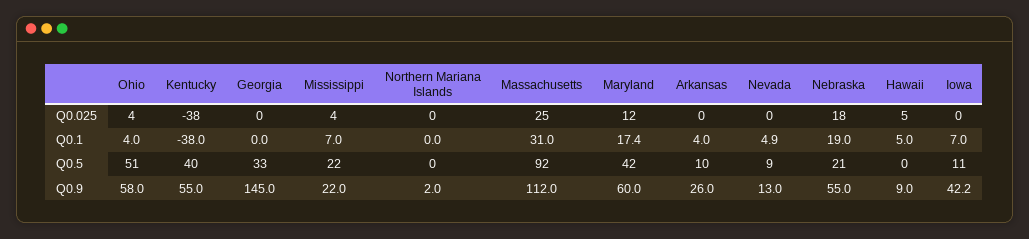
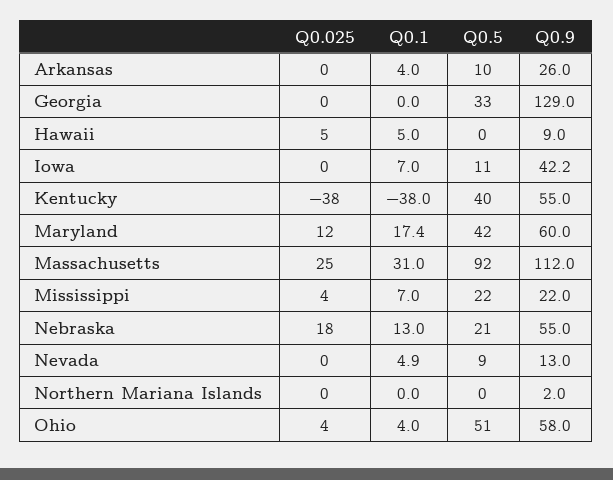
  {
    "Ohio": {
      "Q0.025": 4,
      "Q0.1": 4,
      "Q0.5": 51,
      "Q0.9": 58
    },
    "Kentucky": {
      "Q0.025": -38,
      "Q0.1": -38,
      "Q0.5": 40,
      "Q0.9": 55
    },
    "Georgia": {
      "Q0.025": 0,
      "Q0.1": 0,
      "Q0.5": 33,
-     "Q0.9": 145
+     "Q0.9": 129
    },
    "Mississippi": {
      "Q0.025": 4,
      "Q0.1": 7,
      "Q0.5": 22,
      "Q0.9": 22
    },
    "Northern Mariana Islands": {
      "Q0.025": 0,
      "Q0.1": 0,
      "Q0.5": 0,
      "Q0.9": 2
    },
    "Massachusetts": {
      "Q0.025": 25,
      "Q0.1": 31,
      "Q0.5": 92,
      "Q0.9": 112
    },
    "Maryland": {
      "Q0.025": 12,
      "Q0.1": 17.4,
      "Q0.5": 42,
      "Q0.9": 60
    },
    "Arkansas": {
      "Q0.025": 0,
      "Q0.1": 4,
      "Q0.5": 10,
      "Q0.9": 26
    },
    "Nevada": {
      "Q0.025": 0,
      "Q0.1": 4.9,
      "Q0.5": 9,
      "Q0.9": 13
    },
    "Nebraska": {
      "Q0.025": 18,
-     "Q0.1": 19,
+     "Q0.1": 13,
      "Q0.5": 21,
      "Q0.9": 55
    },
    "Hawaii": {
      "Q0.025": 5,
      "Q0.1": 5,
      "Q0.5": 0,
      "Q0.9": 9
    },
    "Iowa": {
      "Q0.025": 0,
      "Q0.1": 7,
      "Q0.5": 11,
      "Q0.9": 42.2
    }
  }

